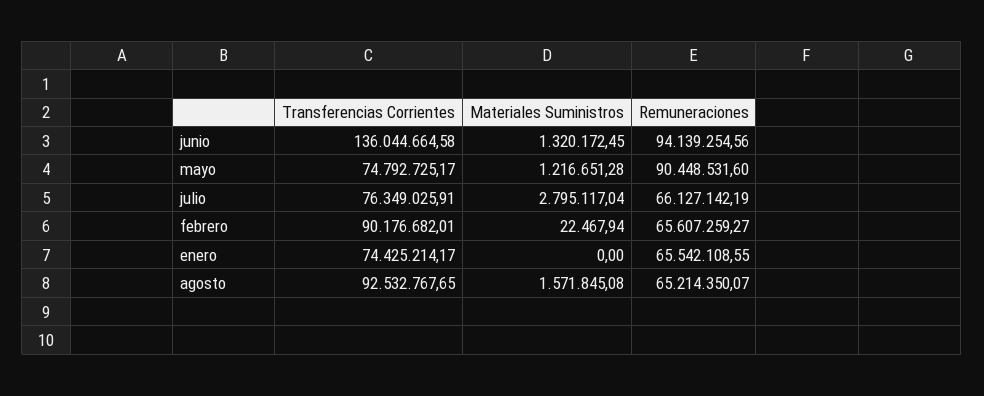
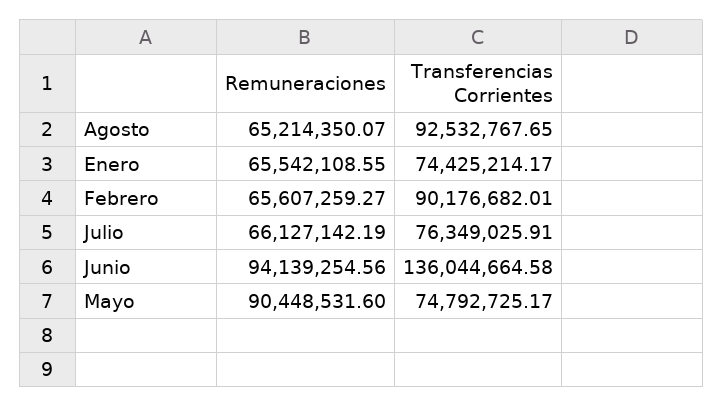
  {
    "Transferencias Corrientes": {
      "junio": 136044664.58,
      "mayo": 74792725.17,
      "julio": 76349025.91,
      "febrero": 90176682.01,
      "enero": 74425214.17,
      "agosto": 92532767.65
    },
-   "Materiales Suministros": {
-     "junio": 1320172.45,
-     "mayo": 1216651.28,
-     "julio": 2795117.04,
-     "febrero": 22467.94,
-     "enero": 0,
-     "agosto": 1571845.08
-   },
    "Remuneraciones": {
      "junio": 94139254.56,
      "mayo": 90448531.6,
      "julio": 66127142.19,
      "febrero": 65607259.27,
      "enero": 65542108.55,
      "agosto": 65214350.07
    }
  }

